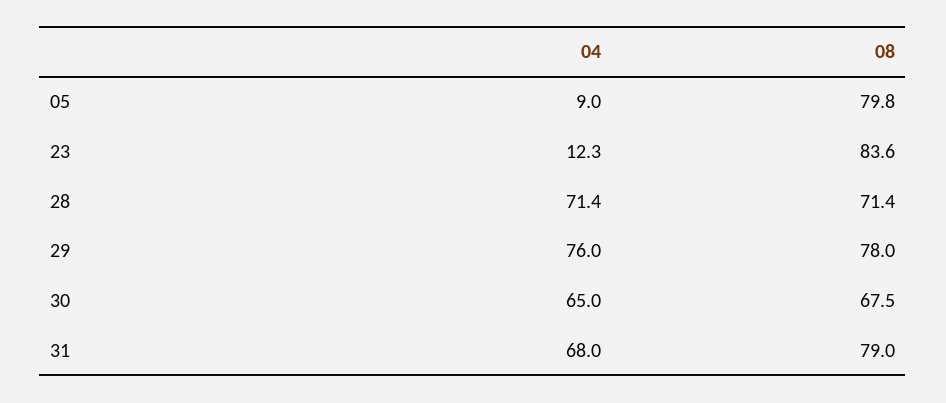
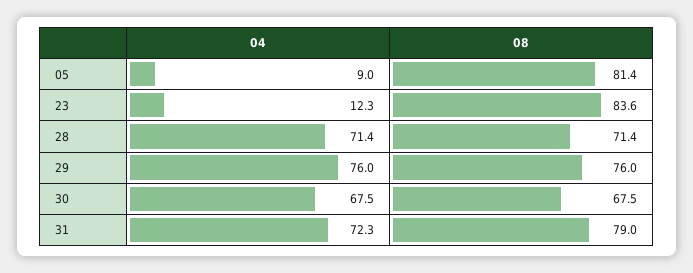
  {
    "04": {
      "05": 9,
      "23": 12.3,
      "28": 71.4,
      "29": 76,
-     "30": 65,
+     "30": 67.5,
-     "31": 68
+     "31": 72.3
    },
    "08": {
-     "05": 79.8,
+     "05": 81.4,
      "23": 83.6,
      "28": 71.4,
-     "29": 78,
+     "29": 76,
      "30": 67.5,
      "31": 79
    }
  }

